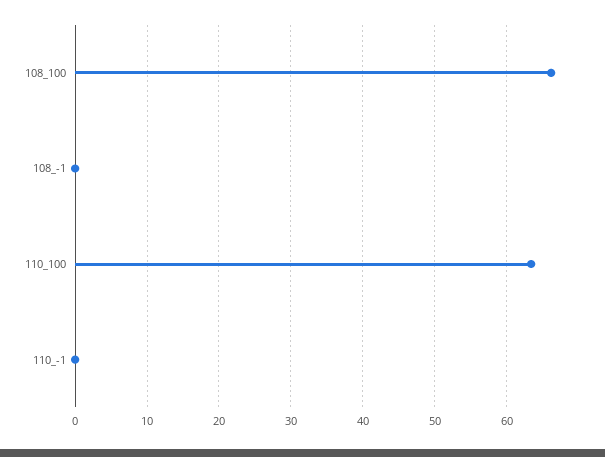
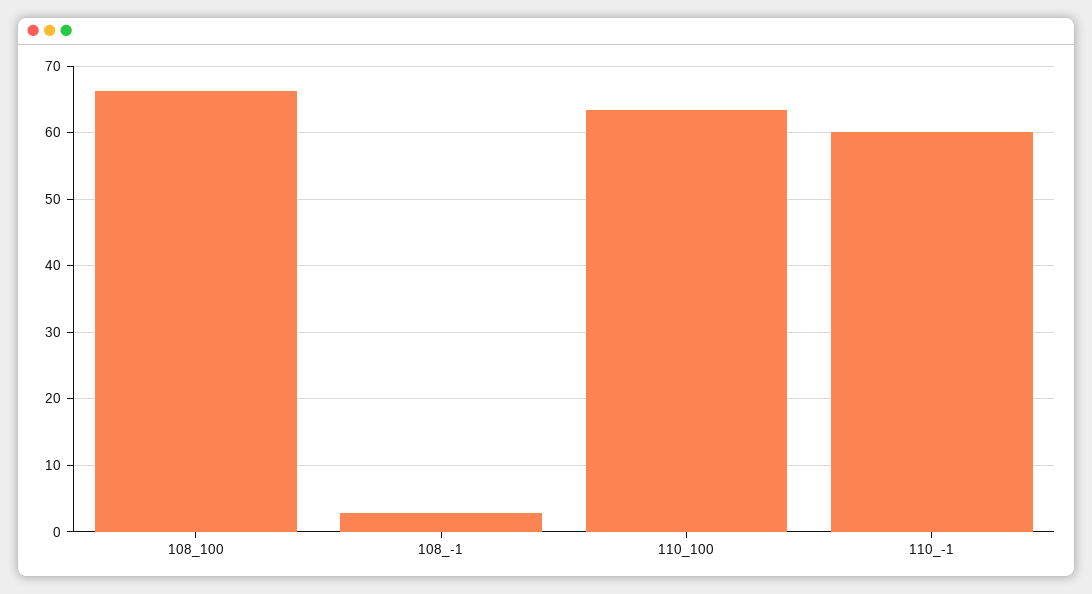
  {
    "108_100": 66,
-   "108_-1": 0,
+   "108_-1": 3,
    "110_100": 63,
-   "110_-1": 0
+   "110_-1": 60
  }

